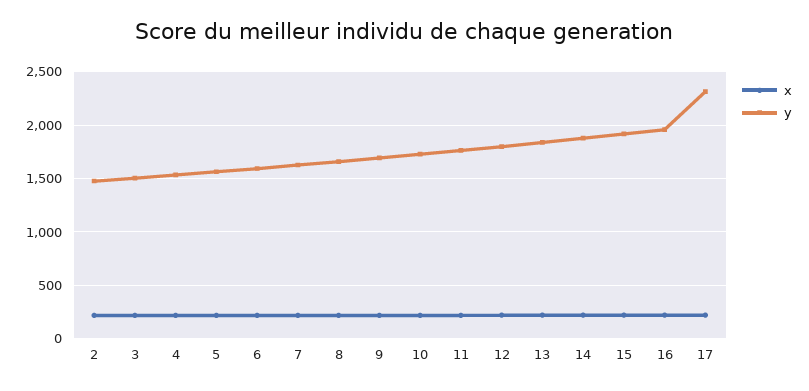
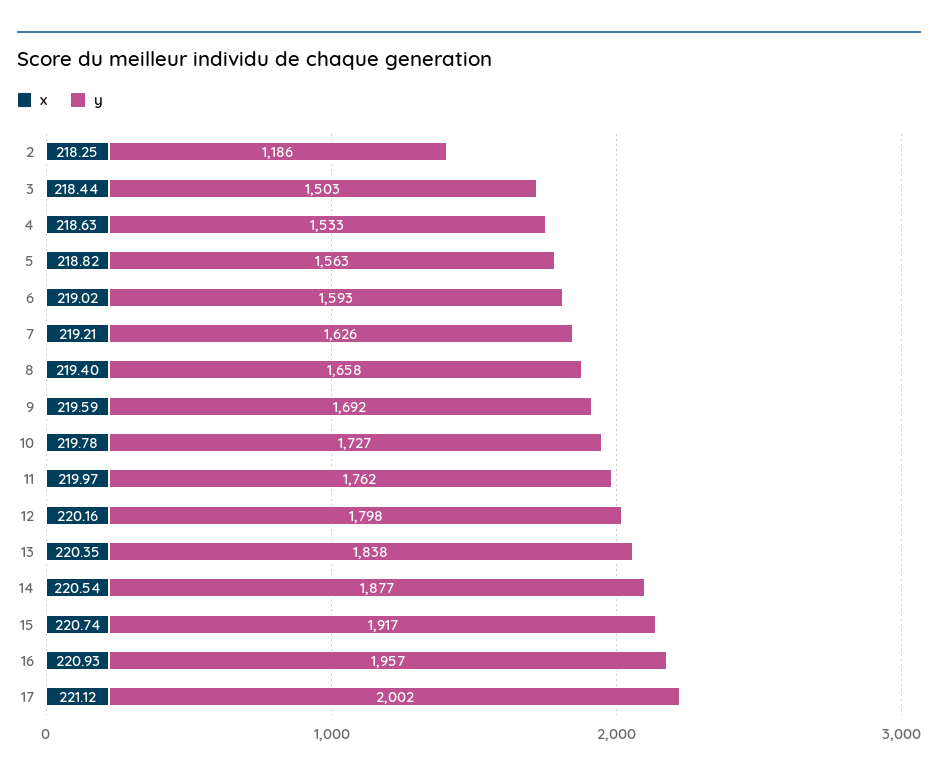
  {
    "x": {
      "2": 218.25,
      "3": 218.44,
      "4": 218.63,
      "5": 218.82,
      "6": 219.02,
      "7": 219.21,
      "8": 219.4,
      "9": 219.59,
      "10": 219.78,
      "11": 219.97,
      "12": 220.16,
      "13": 220.35,
      "14": 220.54,
      "15": 220.74,
      "16": 220.93,
      "17": 221.12
    },
    "y": {
-     "2": 1500,
+     "2": 1186,
      "3": 1503,
      "4": 1533,
      "5": 1563,
      "6": 1593,
      "7": 1626,
      "8": 1658,
      "9": 1692,
      "10": 1727,
      "11": 1762,
      "12": 1798,
      "13": 1838,
      "14": 1877,
      "15": 1917,
      "16": 1957,
-     "17": 2300
+     "17": 2002
    }
  }

